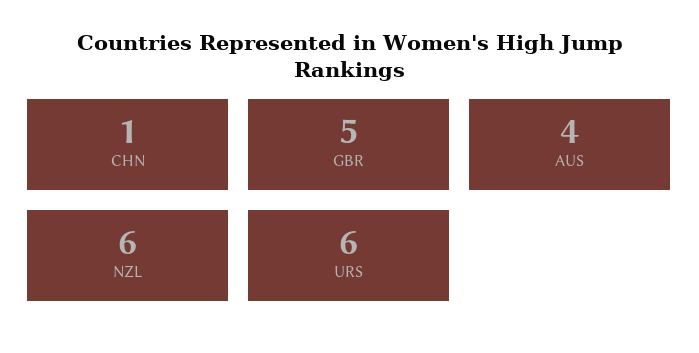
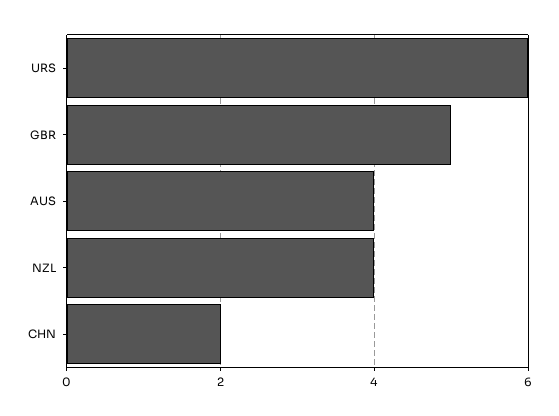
  {
-   "CHN": 1,
+   "CHN": 2,
    "GBR": 5,
    "AUS": 4,
-   "NZL": 6,
+   "NZL": 4,
    "URS": 6
  }

